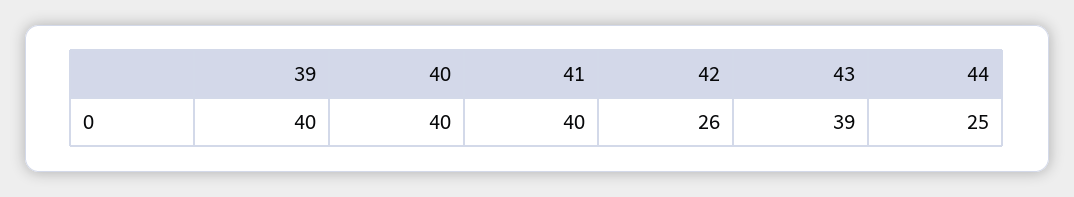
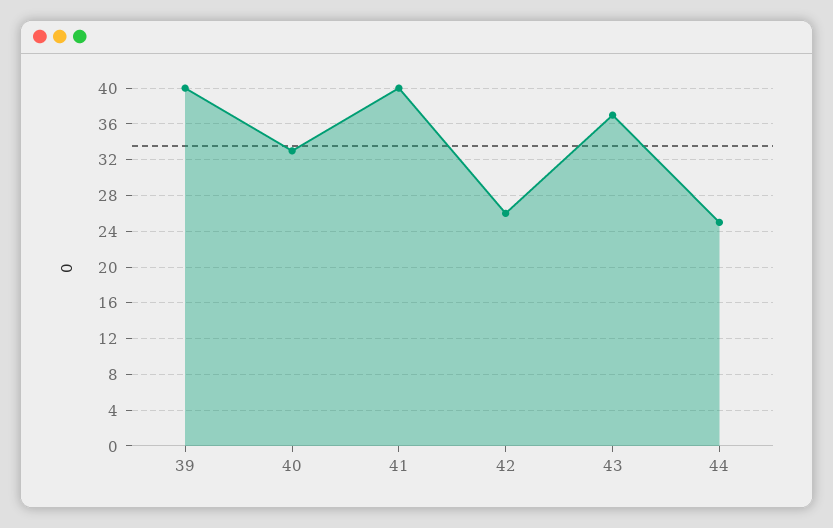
  {
    "39": 40,
-   "40": 40,
+   "40": 33,
    "41": 40,
    "42": 26,
-   "43": 39,
+   "43": 37,
    "44": 25
  }

